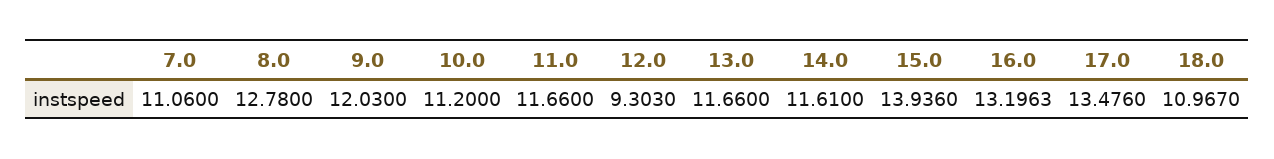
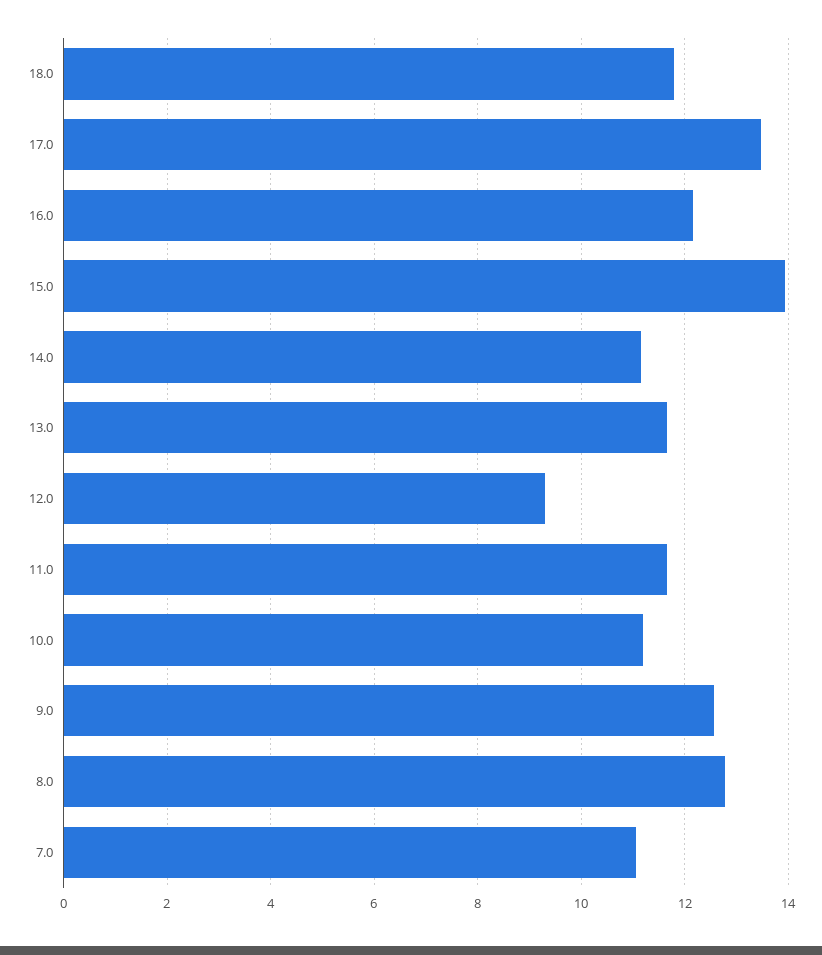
  {
    "7.0": 11.06,
    "8.0": 12.78,
-   "9.0": 12.03,
+   "9.0": 12.6,
    "10.0": 11.2,
    "11.0": 11.66,
    "12.0": 9.303,
    "13.0": 11.66,
-   "14.0": 11.61,
+   "14.0": 11.2,
    "15.0": 13.936,
-   "16.0": 13.1963,
+   "16.0": 12.2,
    "17.0": 13.476,
-   "18.0": 10.967
+   "18.0": 11.8
  }

